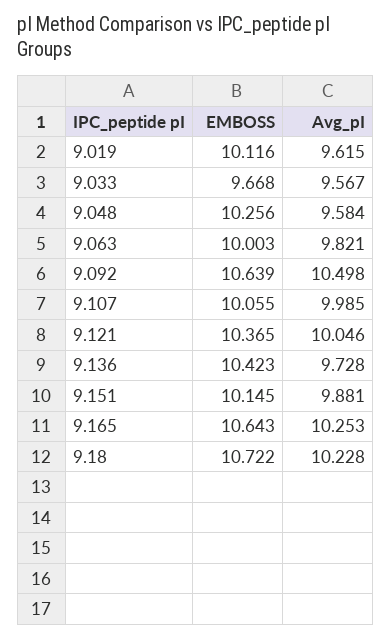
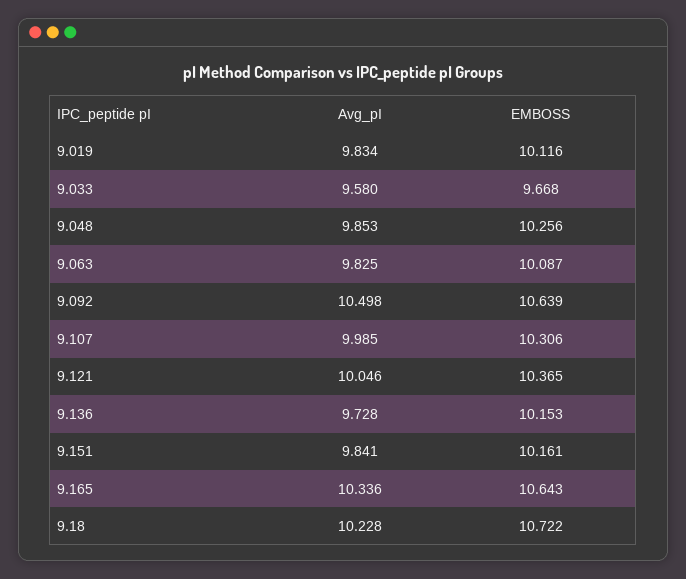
  {
    "EMBOSS": {
      "9.019": 10.116,
      "9.033": 9.668,
      "9.048": 10.256,
-     "9.063": 10.003,
+     "9.063": 10.087,
      "9.092": 10.639,
-     "9.107": 10.055,
+     "9.107": 10.306,
      "9.121": 10.365,
-     "9.136": 10.423,
+     "9.136": 10.153,
-     "9.151": 10.145,
+     "9.151": 10.161,
      "9.165": 10.643,
      "9.18": 10.722
    },
    "Avg_pI": {
-     "9.019": 9.615,
+     "9.019": 9.834,
-     "9.033": 9.567,
+     "9.033": 9.58,
-     "9.048": 9.584,
+     "9.048": 9.853,
-     "9.063": 9.821,
+     "9.063": 9.825,
      "9.092": 10.498,
      "9.107": 9.985,
      "9.121": 10.046,
      "9.136": 9.728,
-     "9.151": 9.881,
+     "9.151": 9.841,
-     "9.165": 10.253,
+     "9.165": 10.336,
      "9.18": 10.228
    }
  }

